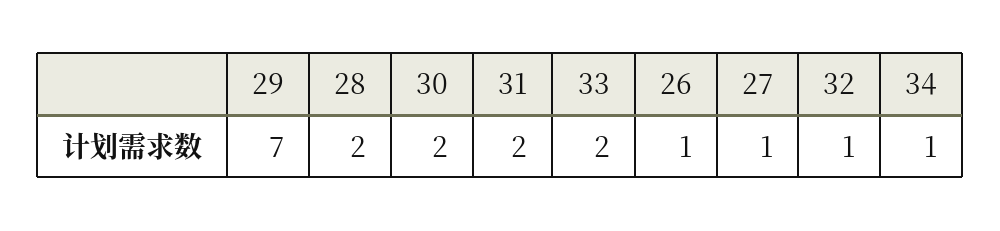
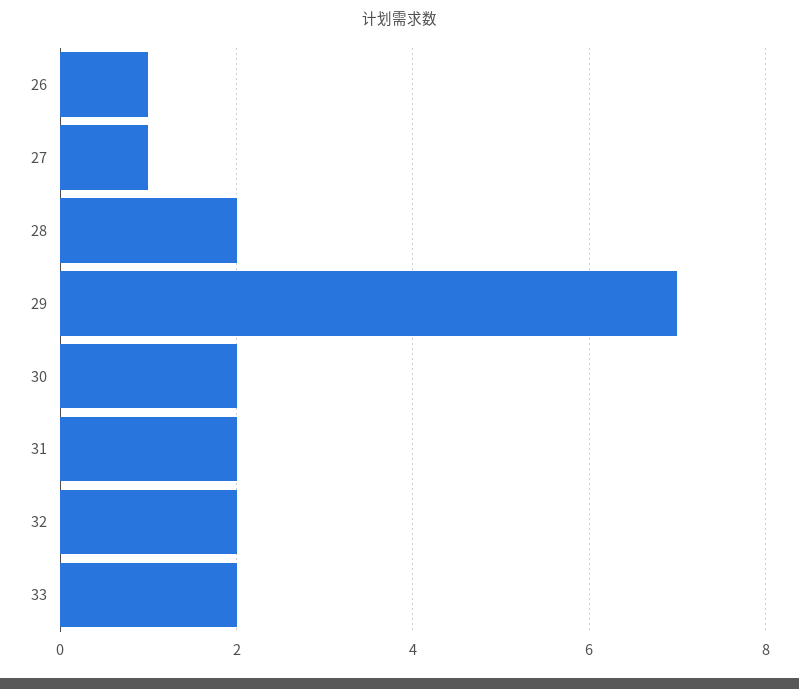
  {
    "29": 7,
    "28": 2,
    "30": 2,
    "31": 2,
    "33": 2,
    "26": 1,
    "27": 1,
-   "32": 1,
+   "32": 2
-   "34": 1
  }

